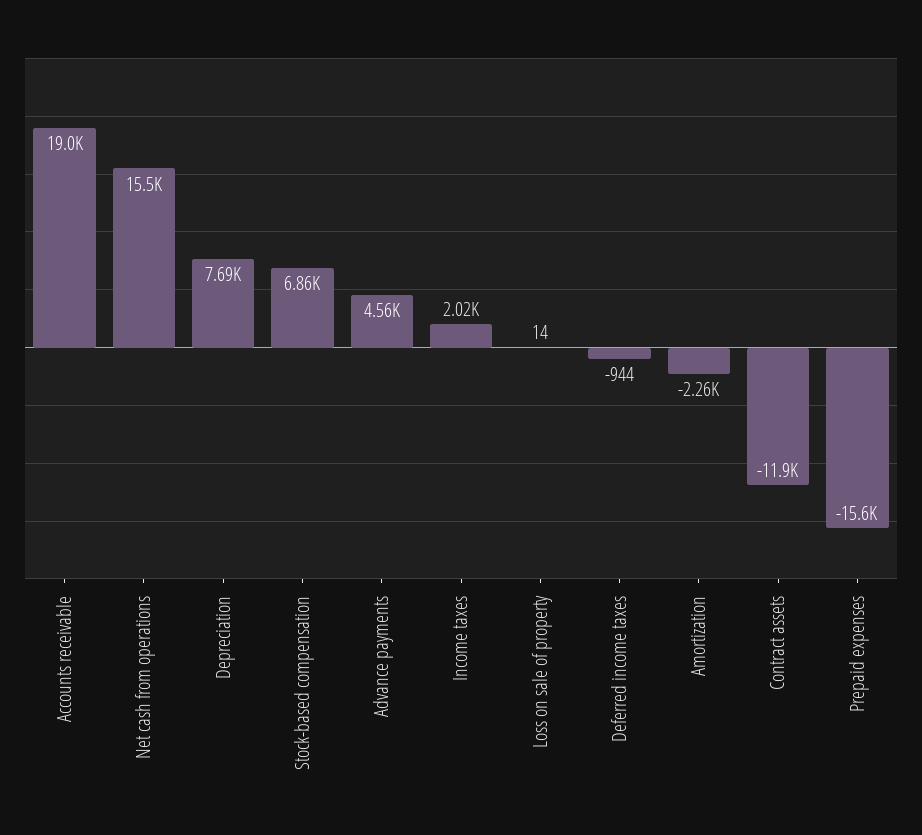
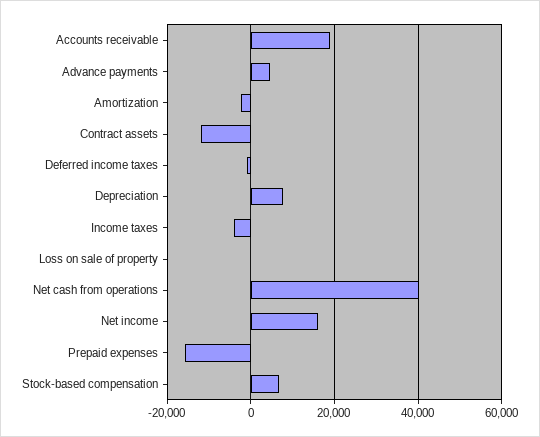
  {
    "Accounts receivable": 19000,
-   "Net cash from operations": 15500,
+   "Net cash from operations": 40000,
    "Depreciation": 7690,
    "Stock-based compensation": 6860,
    "Advance payments": 4560,
-   "Income taxes": 2020,
+   "Income taxes": -4000,
    "Loss on sale of property": 14,
    "Deferred income taxes": -944,
    "Amortization": -2260,
    "Contract assets": -11900,
-   "Prepaid expenses": -15600
+   "Prepaid expenses": -15600,
+   "Net income": 16000
  }

